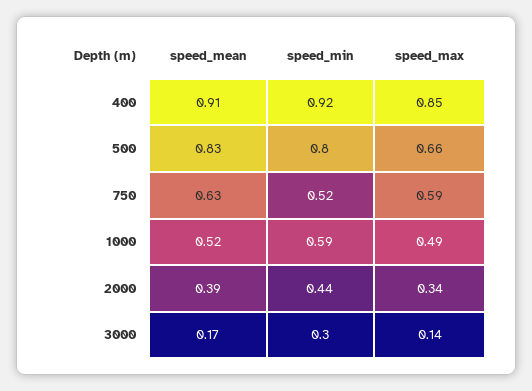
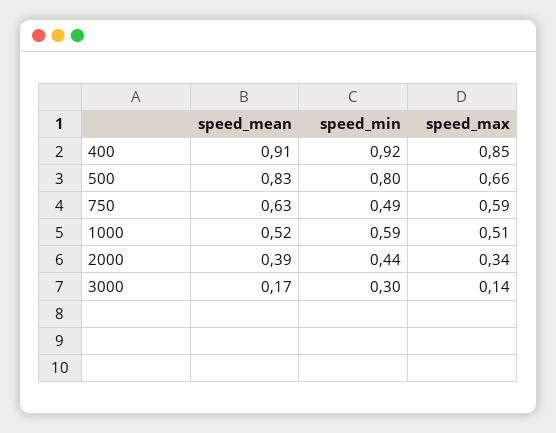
  {
    "speed_mean": {
      "400": 0.91,
      "500": 0.83,
      "750": 0.63,
      "1000": 0.52,
      "2000": 0.39,
      "3000": 0.17
    },
    "speed_min": {
      "400": 0.92,
      "500": 0.8,
-     "750": 0.52,
+     "750": 0.49,
      "1000": 0.59,
      "2000": 0.44,
      "3000": 0.3
    },
    "speed_max": {
      "400": 0.85,
      "500": 0.66,
      "750": 0.59,
-     "1000": 0.49,
+     "1000": 0.51,
      "2000": 0.34,
      "3000": 0.14
    }
  }

